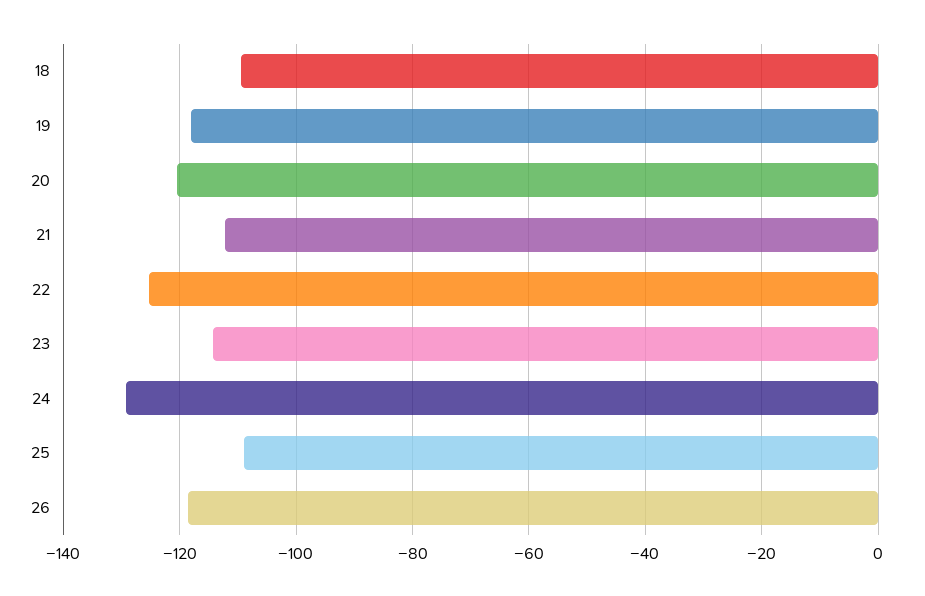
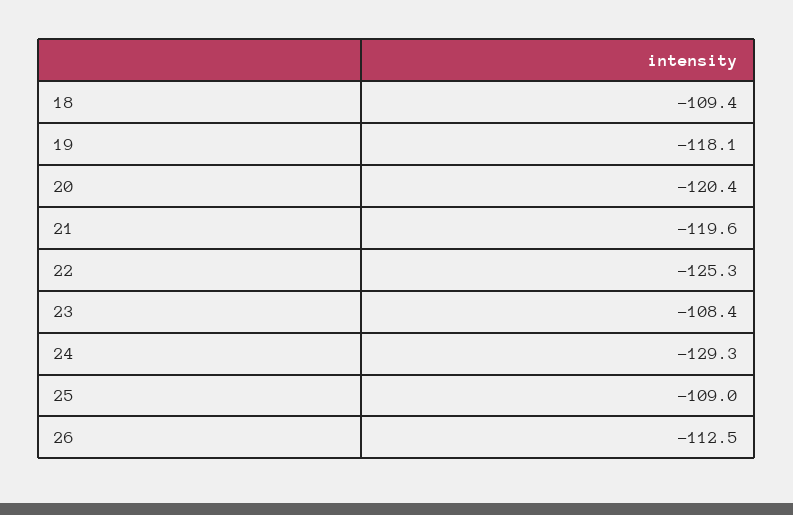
  {
    "18": -109.4,
    "19": -118.1,
    "20": -120.4,
-   "21": -112,
+   "21": -119.6,
    "22": -125.3,
-   "23": -114,
+   "23": -108.4,
    "24": -129.3,
    "25": -109,
-   "26": -118
+   "26": -112.5
  }

